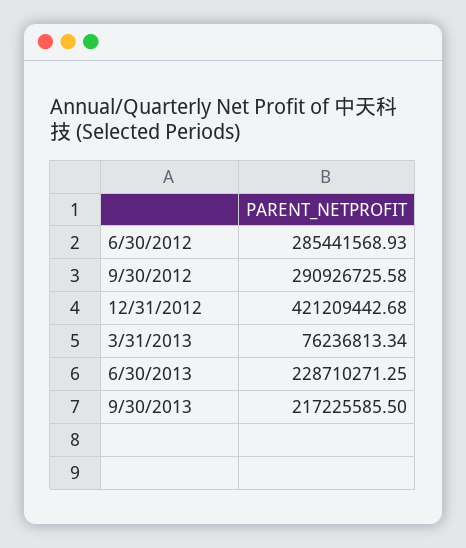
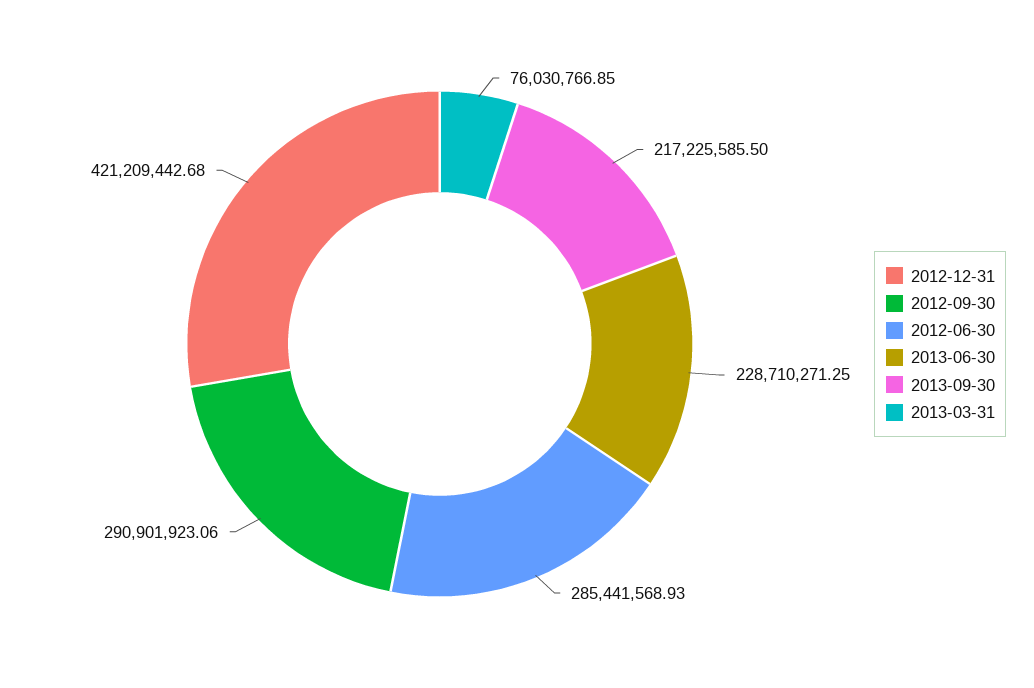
  {
    "6/30/2012": 285441568.93,
-   "9/30/2012": 290926725.58,
+   "9/30/2012": 290901923.06,
    "12/31/2012": 421209442.68,
-   "3/31/2013": 76236813.34,
+   "3/31/2013": 76030766.85,
    "6/30/2013": 228710271.25,
    "9/30/2013": 217225585.5
  }

